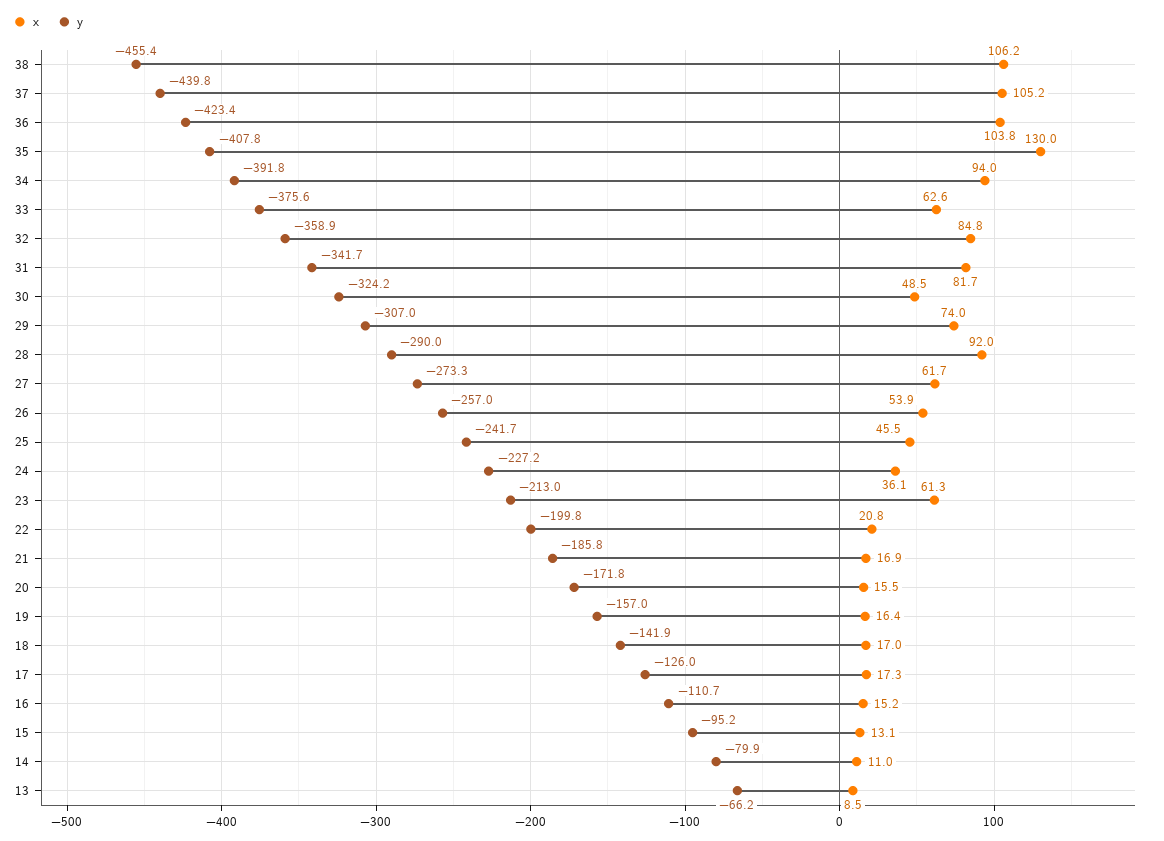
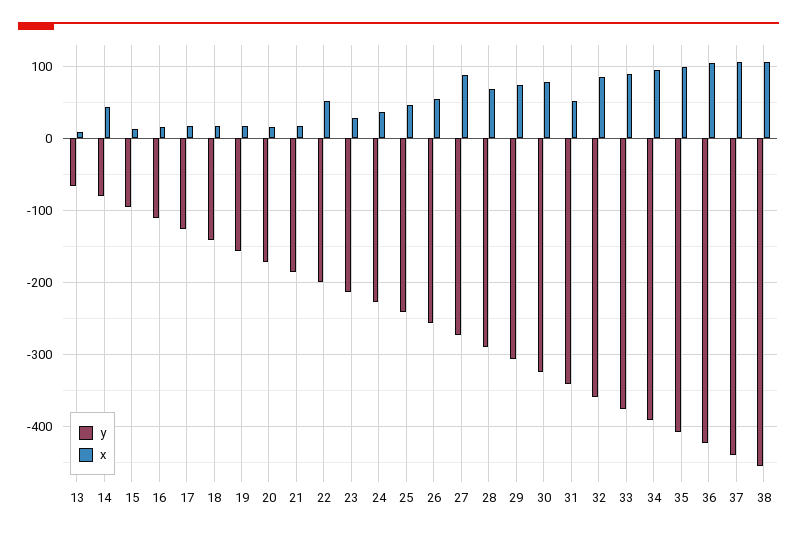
  {
    "x": {
      "38": 106.2,
      "37": 105.2,
      "36": 103.8,
-     "35": 130,
+     "35": 100,
      "34": 94,
-     "33": 62.6,
+     "33": 90,
      "32": 84.8,
-     "31": 81.7,
+     "31": 50,
-     "30": 48.5,
+     "30": 80,
      "29": 74,
-     "28": 92,
+     "28": 70,
-     "27": 61.7,
+     "27": 90,
      "26": 53.9,
      "25": 45.5,
      "24": 36.1,
-     "23": 61.3,
+     "23": 30,
-     "22": 20.8,
+     "22": 50,
      "21": 16.9,
      "20": 15.5,
      "19": 16.4,
      "18": 17,
      "17": 17.3,
      "16": 15.2,
      "15": 13.1,
-     "14": 11,
+     "14": 40,
      "13": 8.5
    },
    "y": {
      "38": -455.4,
      "37": -439.8,
      "36": -423.4,
      "35": -407.8,
      "34": -391.8,
      "33": -375.6,
      "32": -358.9,
      "31": -341.7,
      "30": -324.2,
      "29": -307,
      "28": -290,
      "27": -273.3,
      "26": -257,
      "25": -241.7,
      "24": -227.2,
      "23": -213,
      "22": -199.8,
      "21": -185.8,
      "20": -171.8,
      "19": -157,
      "18": -141.9,
      "17": -126,
      "16": -110.7,
      "15": -95.2,
      "14": -79.9,
      "13": -66.2
    }
  }

